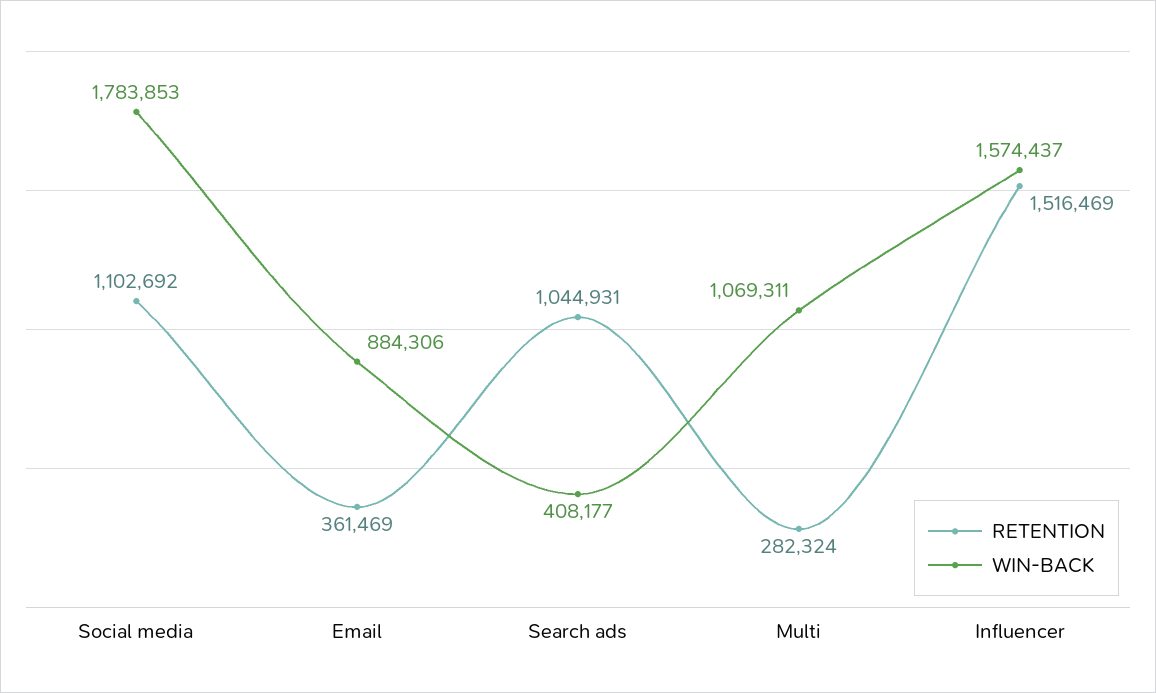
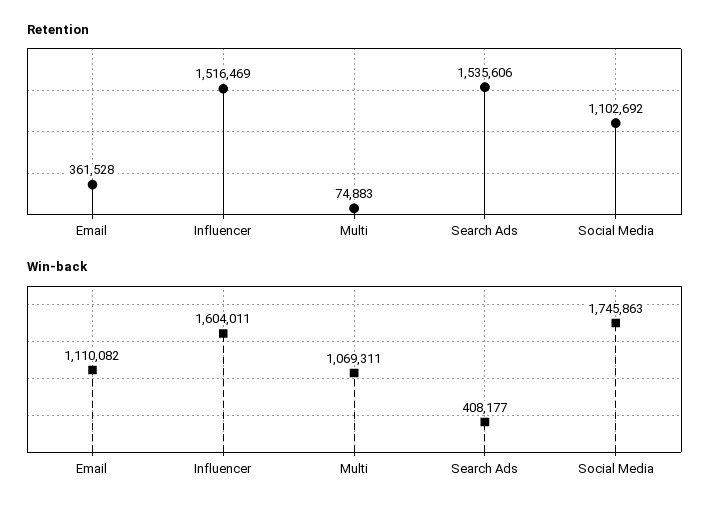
  {
    "RETENTION": {
      "Social media": 1102692,
-     "Email": 361469,
+     "Email": 361528,
-     "Search ads": 1044931,
+     "Search ads": 1535606,
-     "Multi": 282324,
+     "Multi": 74883,
      "Influencer": 1516469
    },
    "WIN-BACK": {
-     "Social media": 1783853,
+     "Social media": 1745863,
-     "Email": 884306,
+     "Email": 1110082,
      "Search ads": 408177,
      "Multi": 1069311,
-     "Influencer": 1574437
+     "Influencer": 1604011
    }
  }

